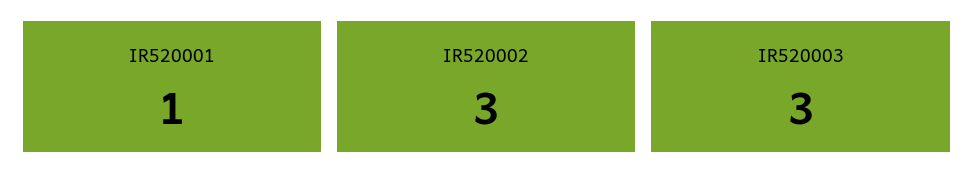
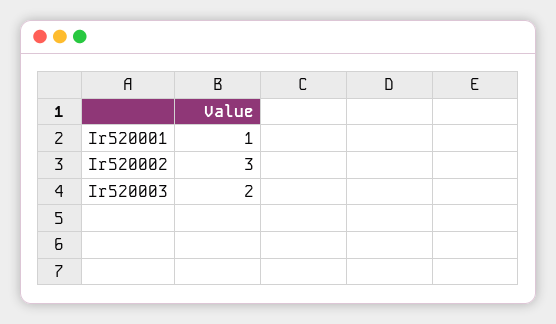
  {
    "IR520001": 1,
    "IR520002": 3,
-   "IR520003": 3
+   "IR520003": 2
  }

